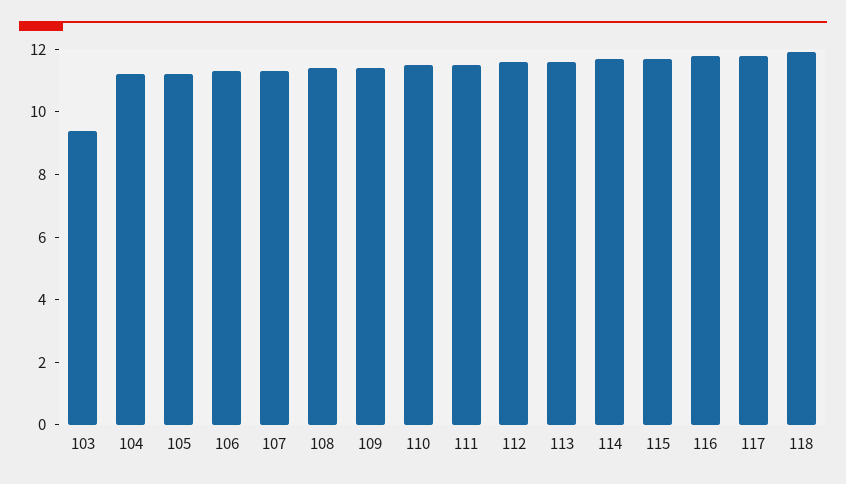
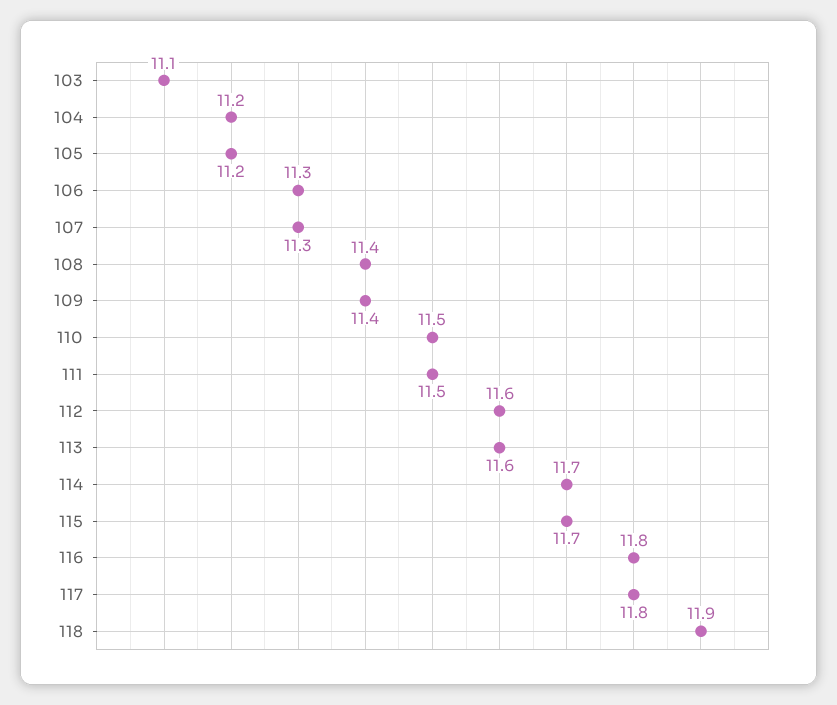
  {
-   "103": 9.5,
+   "103": 11.1,
    "104": 11.2,
    "105": 11.2,
    "106": 11.3,
    "107": 11.3,
    "108": 11.4,
    "109": 11.4,
    "110": 11.5,
    "111": 11.5,
    "112": 11.6,
    "113": 11.6,
    "114": 11.7,
    "115": 11.7,
    "116": 11.8,
    "117": 11.8,
    "118": 11.9
  }

